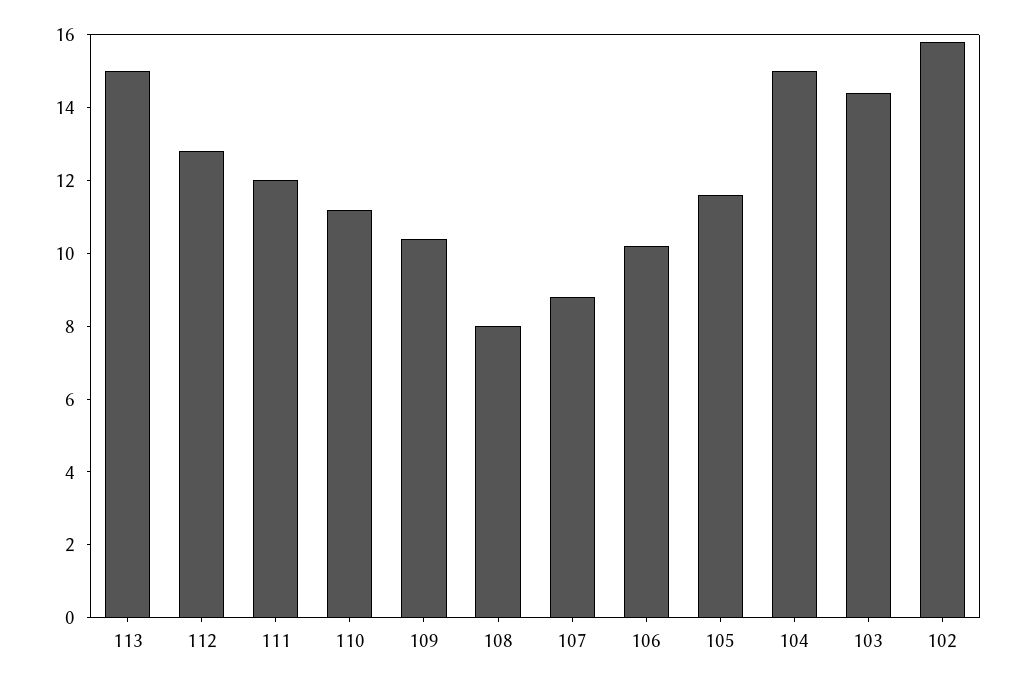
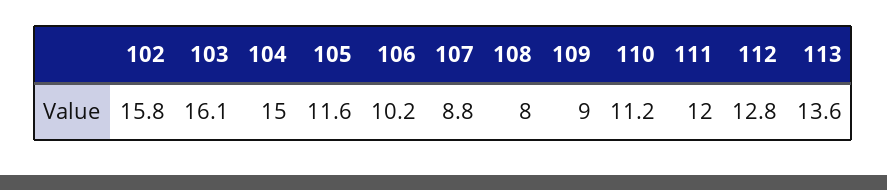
  {
-   "113": 15,
+   "113": 13.6,
    "112": 12.8,
    "111": 12,
    "110": 11.2,
-   "109": 10.5,
+   "109": 9,
    "108": 8,
    "107": 8.8,
    "106": 10.2,
    "105": 11.6,
    "104": 15,
-   "103": 14.5,
+   "103": 16.1,
    "102": 15.8
  }

